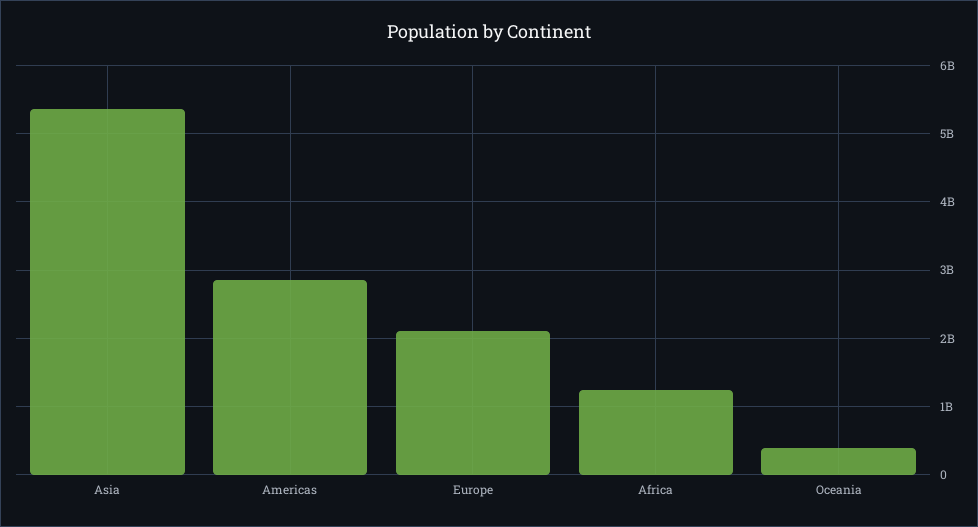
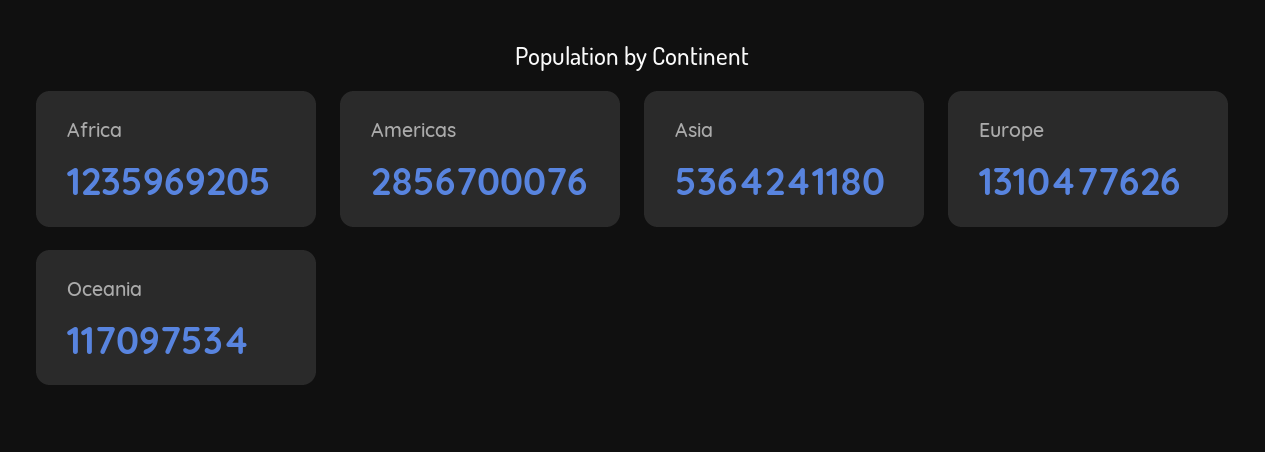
  {
    "Asia": 5364241180,
    "Americas": 2856700076,
-   "Europe": 2100000000,
+   "Europe": 1310477626,
    "Africa": 1235969205,
-   "Oceania": 400000000
+   "Oceania": 117097534
  }

